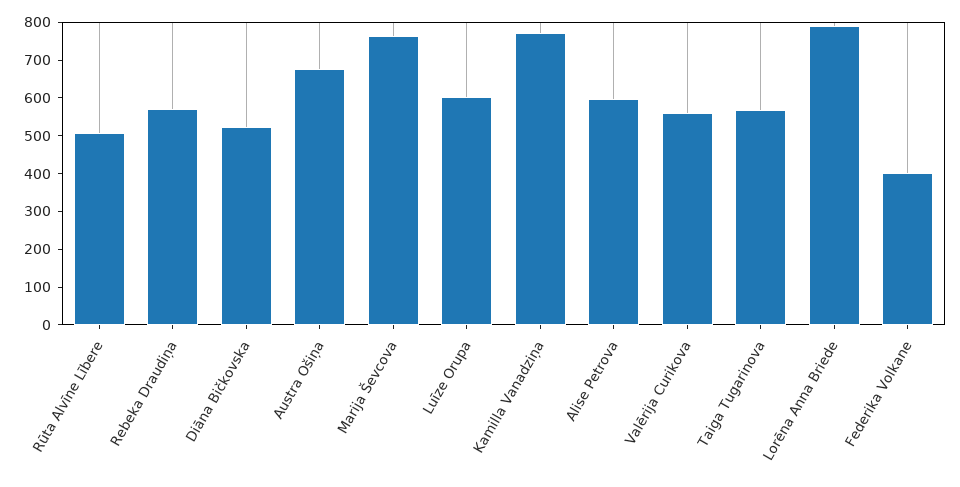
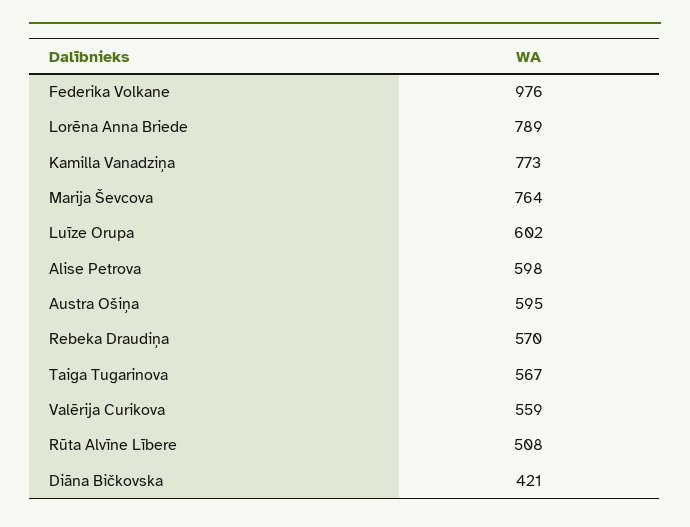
  {
    "Rūta Alvīne Lībere": 508,
    "Rebeka Draudiņa": 570,
-   "Diāna Bičkovska": 525,
+   "Diāna Bičkovska": 421,
-   "Austra Ošiņa": 675,
+   "Austra Ošiņa": 595,
    "Marija Ševcova": 764,
    "Luīze Orupa": 602,
    "Kamilla Vanadziņa": 773,
    "Alise Petrova": 598,
    "Valērija Curikova": 559,
    "Taiga Tugarinova": 567,
    "Lorēna Anna Briede": 789,
-   "Federika Volkane": 400
+   "Federika Volkane": 976
  }

